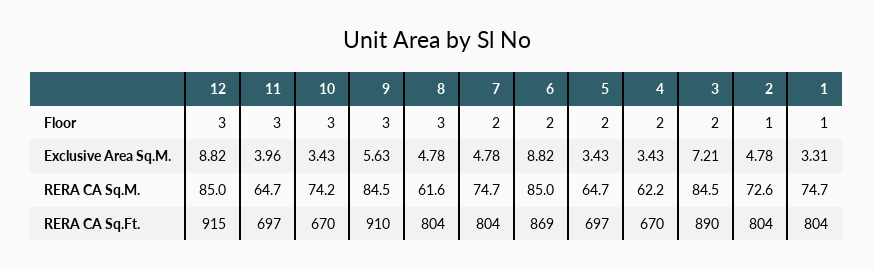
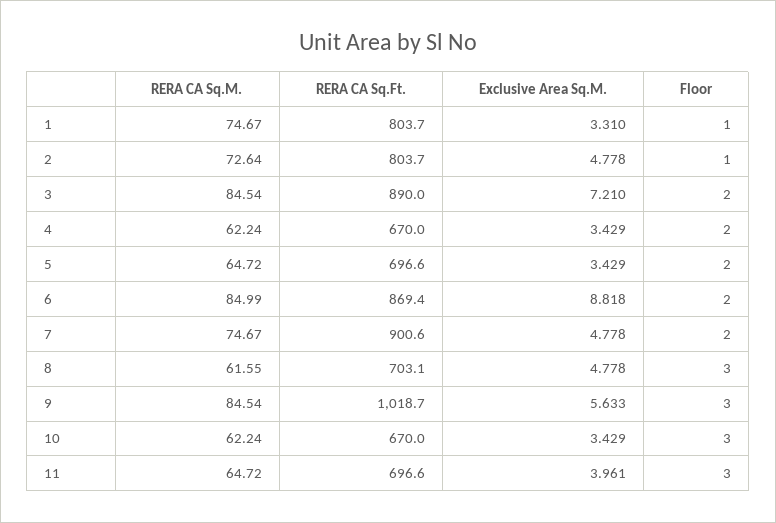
  {
-   "12": {
-     "Floor": 3,
-     "Exclusive Area Sq.M.": 8.82,
-     "RERA CA Sq.M.": 85,
-     "RERA CA Sq.Ft.": 915
-   },
    "11": {
      "Floor": 3,
      "Exclusive Area Sq.M.": 3.961,
      "RERA CA Sq.M.": 64.72,
      "RERA CA Sq.Ft.": 696.6
    },
    "10": {
      "Floor": 3,
      "Exclusive Area Sq.M.": 3.429,
-     "RERA CA Sq.M.": 74.2,
+     "RERA CA Sq.M.": 62.24,
      "RERA CA Sq.Ft.": 670
    },
    "9": {
      "Floor": 3,
      "Exclusive Area Sq.M.": 5.633,
      "RERA CA Sq.M.": 84.54,
-     "RERA CA Sq.Ft.": 910
+     "RERA CA Sq.Ft.": 1018.7
    },
    "8": {
      "Floor": 3,
      "Exclusive Area Sq.M.": 4.778,
      "RERA CA Sq.M.": 61.55,
-     "RERA CA Sq.Ft.": 804
+     "RERA CA Sq.Ft.": 703.1
    },
    "7": {
      "Floor": 2,
      "Exclusive Area Sq.M.": 4.778,
      "RERA CA Sq.M.": 74.67,
-     "RERA CA Sq.Ft.": 804
+     "RERA CA Sq.Ft.": 900.6
    },
    "6": {
      "Floor": 2,
      "Exclusive Area Sq.M.": 8.818,
      "RERA CA Sq.M.": 84.99,
      "RERA CA Sq.Ft.": 869.4
    },
    "5": {
      "Floor": 2,
      "Exclusive Area Sq.M.": 3.429,
      "RERA CA Sq.M.": 64.72,
      "RERA CA Sq.Ft.": 696.6
    },
    "4": {
      "Floor": 2,
      "Exclusive Area Sq.M.": 3.429,
      "RERA CA Sq.M.": 62.24,
      "RERA CA Sq.Ft.": 670
    },
    "3": {
      "Floor": 2,
      "Exclusive Area Sq.M.": 7.21,
      "RERA CA Sq.M.": 84.54,
      "RERA CA Sq.Ft.": 890
    },
    "2": {
      "Floor": 1,
      "Exclusive Area Sq.M.": 4.778,
      "RERA CA Sq.M.": 72.64,
      "RERA CA Sq.Ft.": 803.7
    },
    "1": {
      "Floor": 1,
      "Exclusive Area Sq.M.": 3.31,
      "RERA CA Sq.M.": 74.67,
      "RERA CA Sq.Ft.": 803.7
    }
  }

